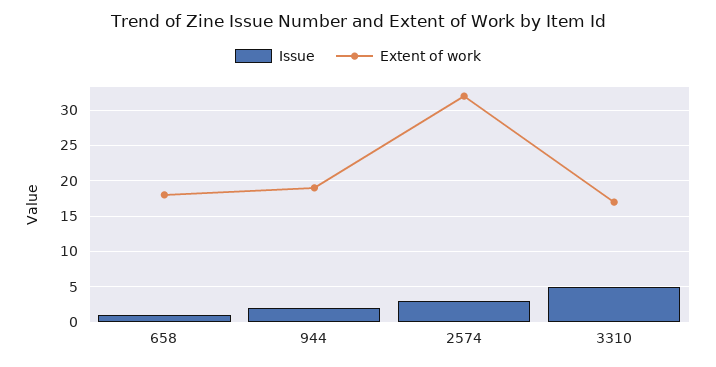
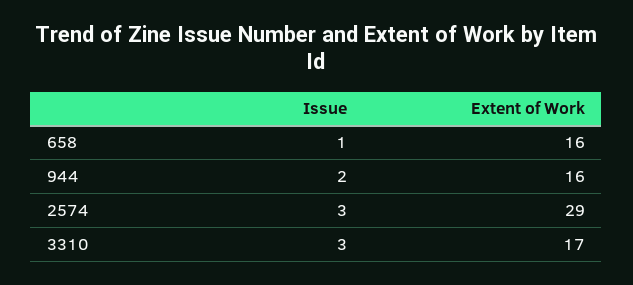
  {
    "Issue": {
      "658": 1,
      "944": 2,
      "2574": 3,
-     "3310": 5
+     "3310": 3
    },
    "Extent of work": {
-     "658": 18,
+     "658": 16,
-     "944": 19,
+     "944": 16,
-     "2574": 32,
+     "2574": 29,
      "3310": 17
    }
  }

